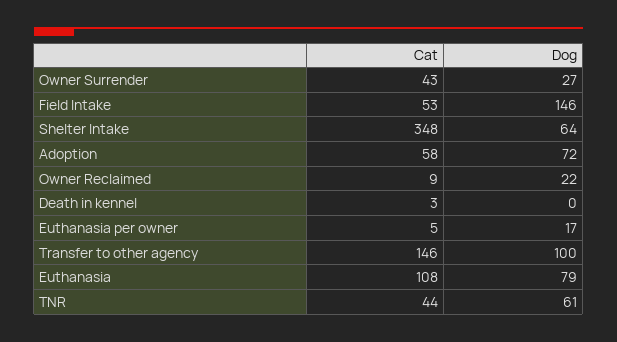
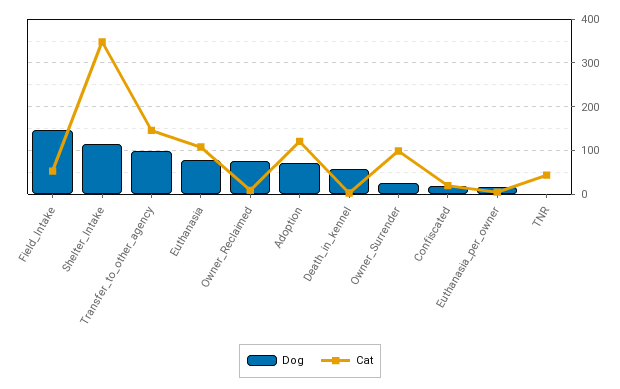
  {
    "Cat": {
-     "Owner Surrender": 43,
+     "Owner Surrender": 100,
      "Field Intake": 53,
      "Shelter Intake": 348,
-     "Adoption": 58,
+     "Adoption": 120,
      "Owner Reclaimed": 9,
      "Death in kennel": 3,
      "Euthanasia per owner": 5,
      "Transfer to other agency": 146,
      "Euthanasia": 108,
-     "TNR": 44
+     "TNR": 44,
+     "Confiscated": 20
    },
    "Dog": {
      "Owner Surrender": 27,
      "Field Intake": 146,
-     "Shelter Intake": 64,
+     "Shelter Intake": 120,
      "Adoption": 72,
-     "Owner Reclaimed": 22,
+     "Owner Reclaimed": 80,
-     "Death in kennel": 0,
+     "Death in kennel": 60,
      "Euthanasia per owner": 17,
      "Transfer to other agency": 100,
      "Euthanasia": 79,
-     "TNR": 61
+     "TNR": 0,
+     "Confiscated": 20
    }
  }

